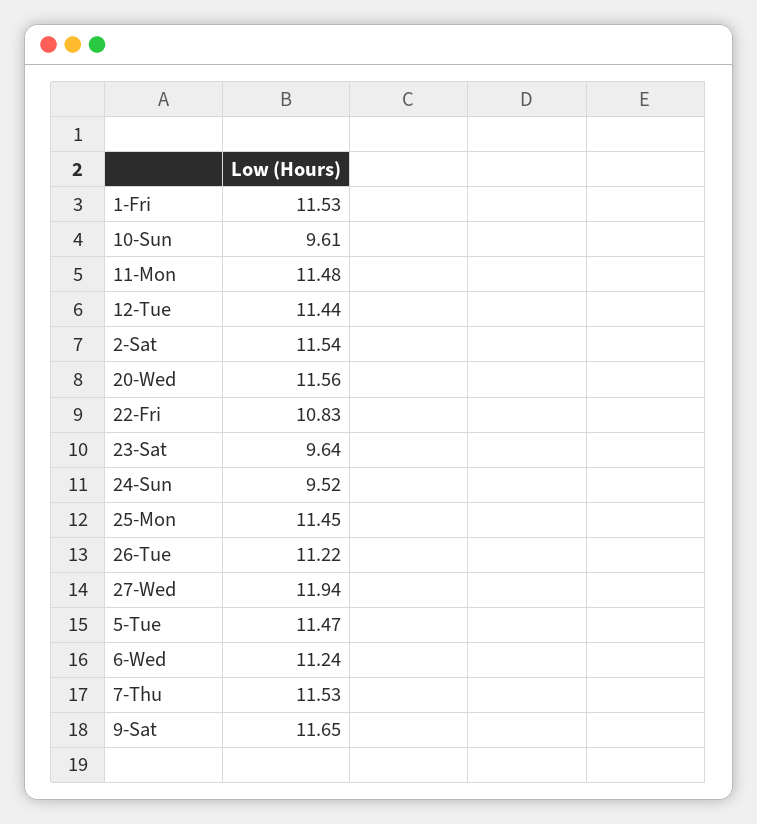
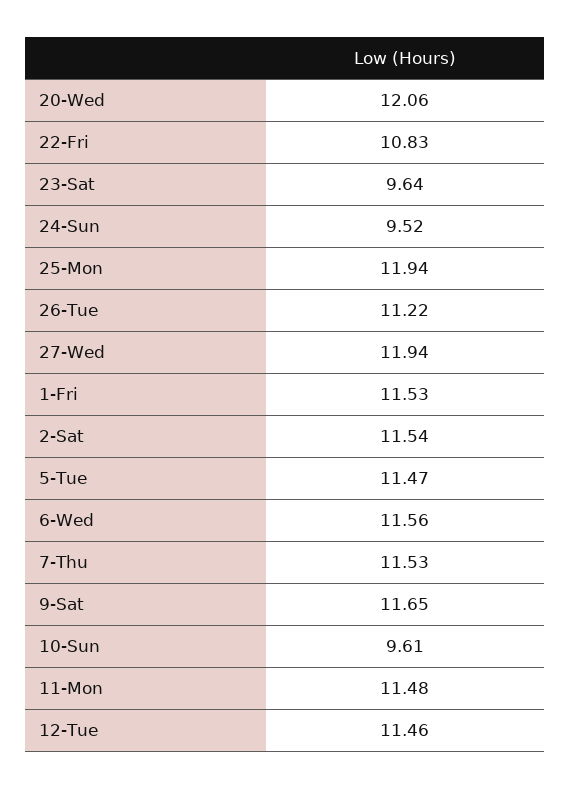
  {
    "1-Fri": 11.53,
    "10-Sun": 9.61,
    "11-Mon": 11.48,
-   "12-Tue": 11.44,
+   "12-Tue": 11.46,
    "2-Sat": 11.54,
-   "20-Wed": 11.56,
+   "20-Wed": 12.06,
    "22-Fri": 10.83,
    "23-Sat": 9.64,
    "24-Sun": 9.52,
-   "25-Mon": 11.45,
+   "25-Mon": 11.94,
    "26-Tue": 11.22,
    "27-Wed": 11.94,
    "5-Tue": 11.47,
-   "6-Wed": 11.24,
+   "6-Wed": 11.56,
    "7-Thu": 11.53,
    "9-Sat": 11.65
  }

